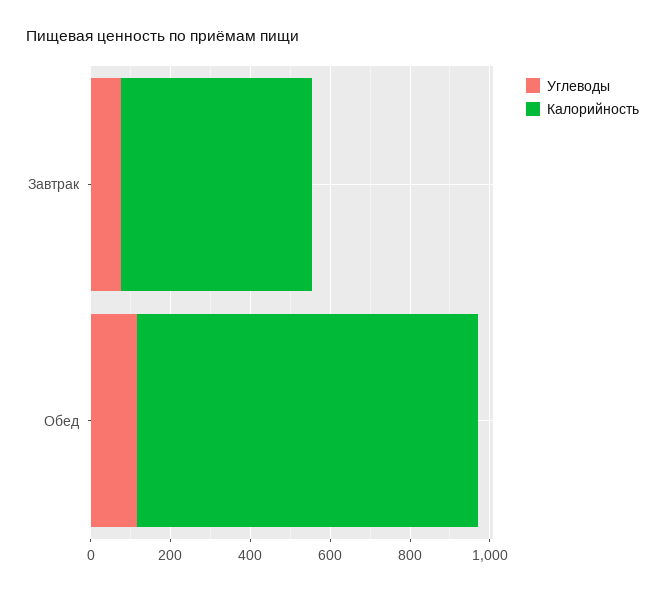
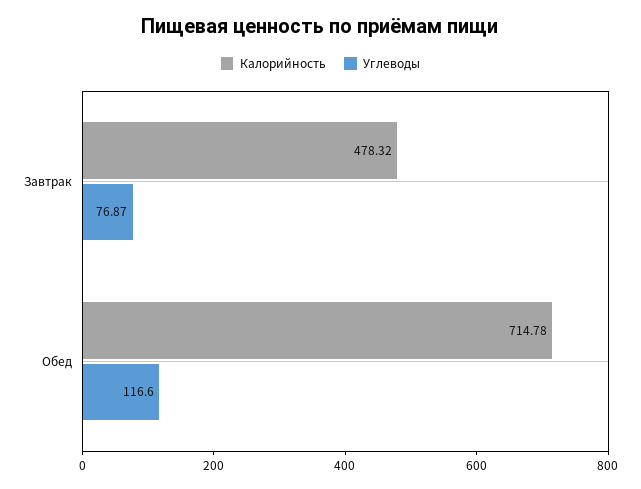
  {
    "Углеводы": {
      "Завтрак": 76.87,
      "Обед": 116.6
    },
    "Калорийность": {
      "Завтрак": 478.32,
-     "Обед": 850
+     "Обед": 714.78
    }
  }

